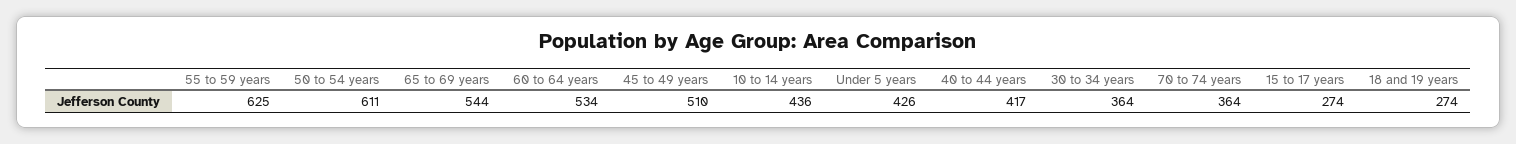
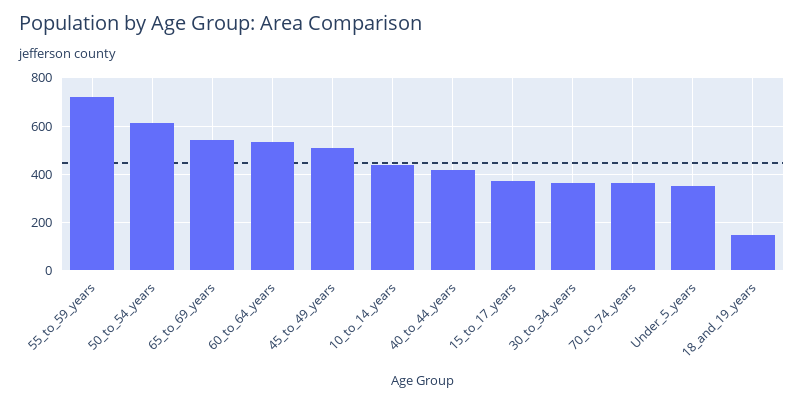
  {
-   "55 to 59 years": 625,
+   "55 to 59 years": 725,
    "50 to 54 years": 611,
    "65 to 69 years": 544,
    "60 to 64 years": 534,
    "45 to 49 years": 510,
    "10 to 14 years": 436,
-   "Under 5 years": 426,
+   "Under 5 years": 350,
    "40 to 44 years": 417,
    "30 to 34 years": 364,
    "70 to 74 years": 364,
-   "15 to 17 years": 274,
+   "15 to 17 years": 375,
-   "18 and 19 years": 274
+   "18 and 19 years": 150
  }

